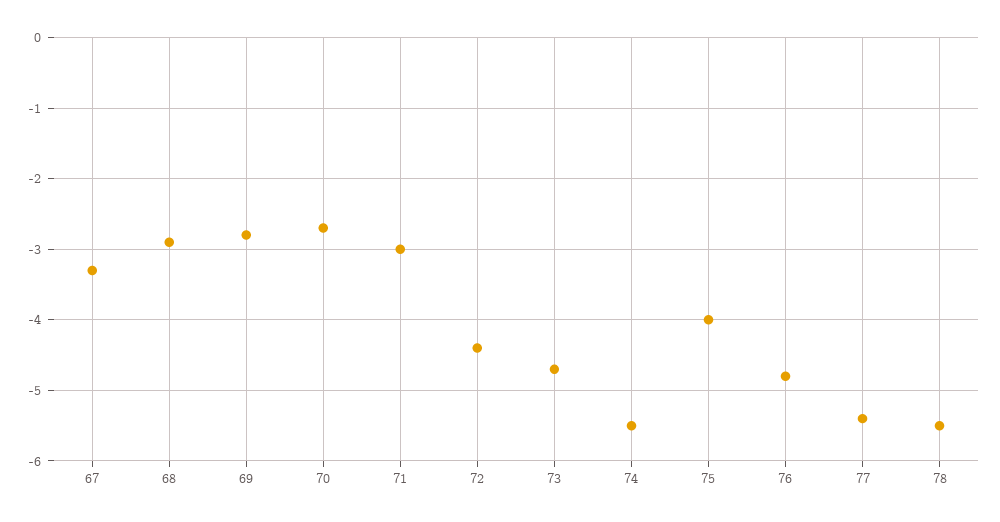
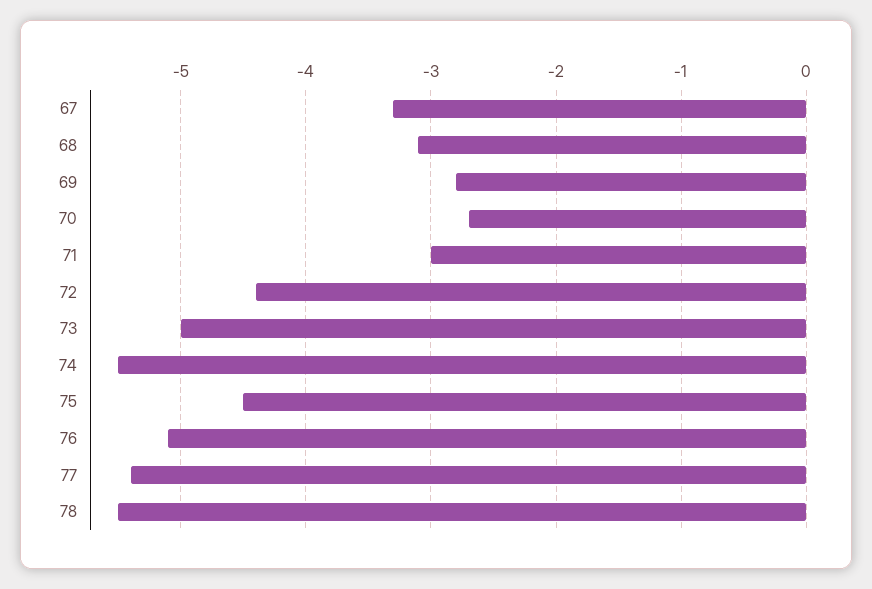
  {
    "67": -3.3,
-   "68": -2.9,
+   "68": -3.1,
    "69": -2.8,
    "70": -2.7,
    "71": -3,
    "72": -4.4,
-   "73": -4.7,
+   "73": -5,
    "74": -5.5,
-   "75": -4,
+   "75": -4.5,
-   "76": -4.8,
+   "76": -5.1,
    "77": -5.4,
    "78": -5.5
  }

